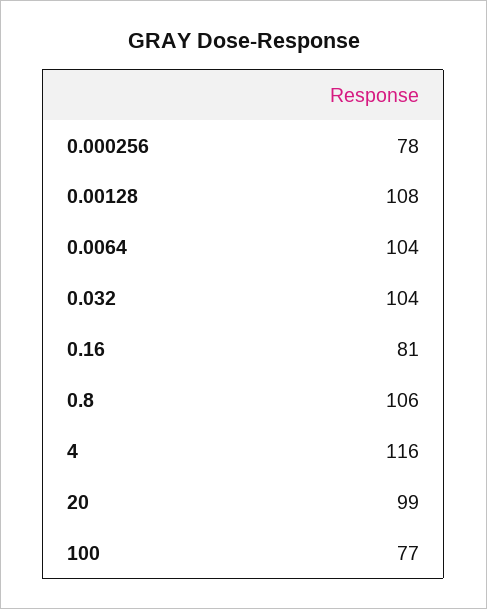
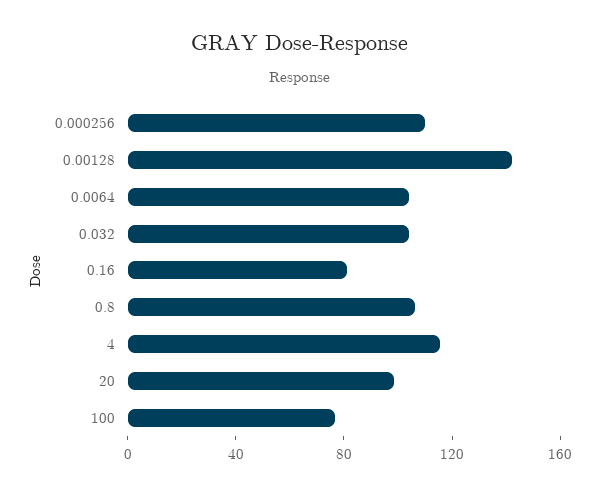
  {
-   "0.000256": 78,
+   "0.000256": 110,
-   "0.00128": 108,
+   "0.00128": 140,
    "0.0064": 104,
    "0.032": 104,
    "0.16": 81,
    "0.8": 106,
    "4": 116,
    "20": 99,
    "100": 77
  }

